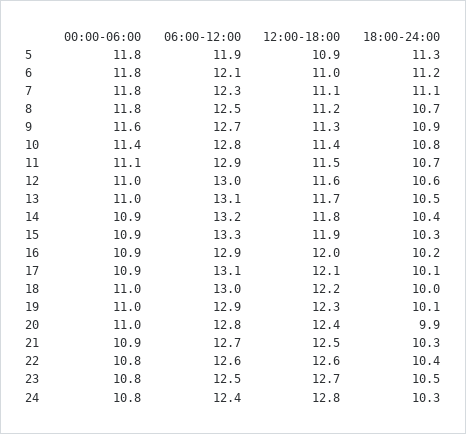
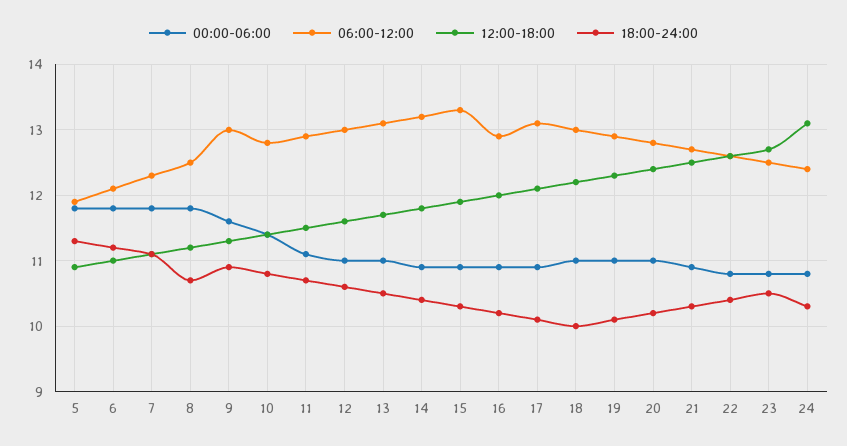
  {
    "00:00-06:00": {
      "5": 11.8,
      "6": 11.8,
      "7": 11.8,
      "8": 11.8,
      "9": 11.6,
      "10": 11.4,
      "11": 11.1,
      "12": 11,
      "13": 11,
      "14": 10.9,
      "15": 10.9,
      "16": 10.9,
      "17": 10.9,
      "18": 11,
      "19": 11,
      "20": 11,
      "21": 10.9,
      "22": 10.8,
      "23": 10.8,
      "24": 10.8
    },
    "06:00-12:00": {
      "5": 11.9,
      "6": 12.1,
      "7": 12.3,
      "8": 12.5,
-     "9": 12.7,
+     "9": 13,
      "10": 12.8,
      "11": 12.9,
      "12": 13,
      "13": 13.1,
      "14": 13.2,
      "15": 13.3,
      "16": 12.9,
      "17": 13.1,
      "18": 13,
      "19": 12.9,
      "20": 12.8,
      "21": 12.7,
      "22": 12.6,
      "23": 12.5,
      "24": 12.4
    },
    "12:00-18:00": {
      "5": 10.9,
      "6": 11,
      "7": 11.1,
      "8": 11.2,
      "9": 11.3,
      "10": 11.4,
      "11": 11.5,
      "12": 11.6,
      "13": 11.7,
      "14": 11.8,
      "15": 11.9,
      "16": 12,
      "17": 12.1,
      "18": 12.2,
      "19": 12.3,
      "20": 12.4,
      "21": 12.5,
      "22": 12.6,
      "23": 12.7,
-     "24": 12.8
+     "24": 13.1
    },
    "18:00-24:00": {
      "5": 11.3,
      "6": 11.2,
      "7": 11.1,
      "8": 10.7,
      "9": 10.9,
      "10": 10.8,
      "11": 10.7,
      "12": 10.6,
      "13": 10.5,
      "14": 10.4,
      "15": 10.3,
      "16": 10.2,
      "17": 10.1,
      "18": 10,
      "19": 10.1,
-     "20": 9.9,
+     "20": 10.2,
      "21": 10.3,
      "22": 10.4,
      "23": 10.5,
      "24": 10.3
    }
  }

